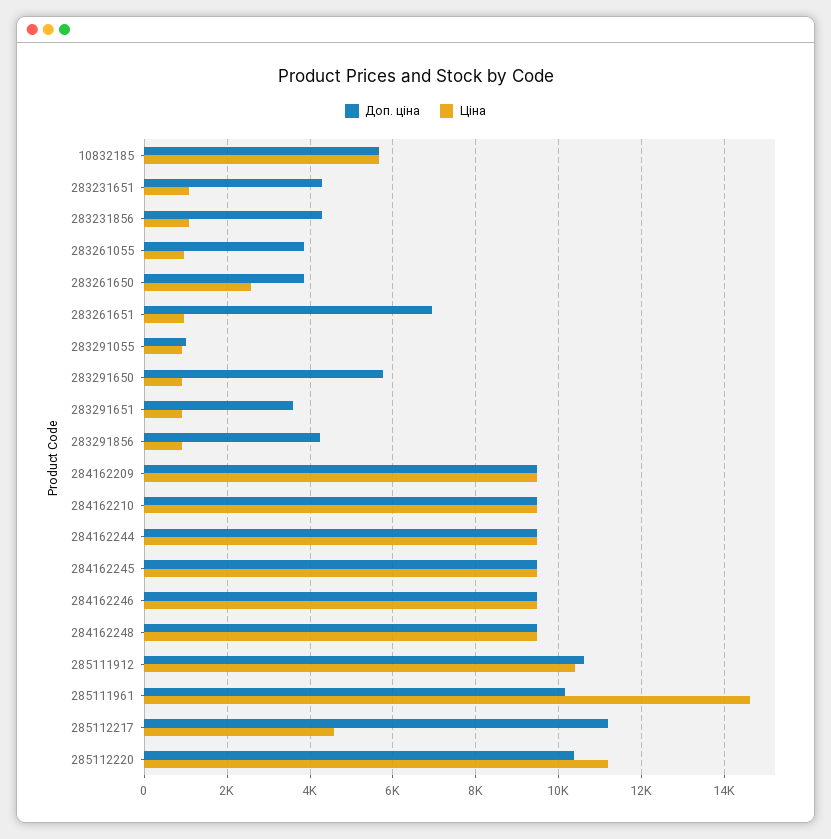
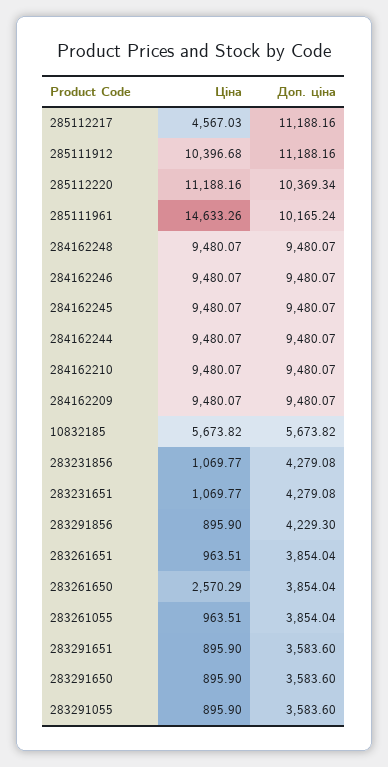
  {
    "Доп. ціна": {
      "10832185": 5673.82,
      "283231651": 4279.08,
      "283231856": 4279.08,
      "283261055": 3854.04,
      "283261650": 3854.04,
-     "283261651": 7000,
+     "283261651": 3854.04,
-     "283291055": 1000,
+     "283291055": 3583.6,
-     "283291650": 5800,
+     "283291650": 3583.6,
      "283291651": 3583.6,
      "283291856": 4229.3,
      "284162209": 9480.07,
      "284162210": 9480.07,
      "284162244": 9480.07,
      "284162245": 9480.07,
      "284162246": 9480.07,
      "284162248": 9480.07,
-     "285111912": 10600,
+     "285111912": 11188.16,
      "285111961": 10165.24,
      "285112217": 11188.16,
      "285112220": 10369.34
    },
    "Ціна": {
      "10832185": 5673.82,
      "283231651": 1069.77,
      "283231856": 1069.77,
      "283261055": 963.51,
      "283261650": 2570.29,
      "283261651": 963.51,
      "283291055": 895.9,
      "283291650": 895.9,
      "283291651": 895.9,
      "283291856": 895.9,
      "284162209": 9480.07,
      "284162210": 9480.07,
      "284162244": 9480.07,
      "284162245": 9480.07,
      "284162246": 9480.07,
      "284162248": 9480.07,
      "285111912": 10396.68,
      "285111961": 14633.26,
      "285112217": 4567.03,
      "285112220": 11188.16
    }
  }

